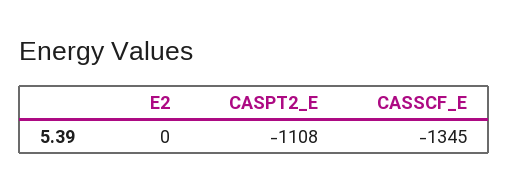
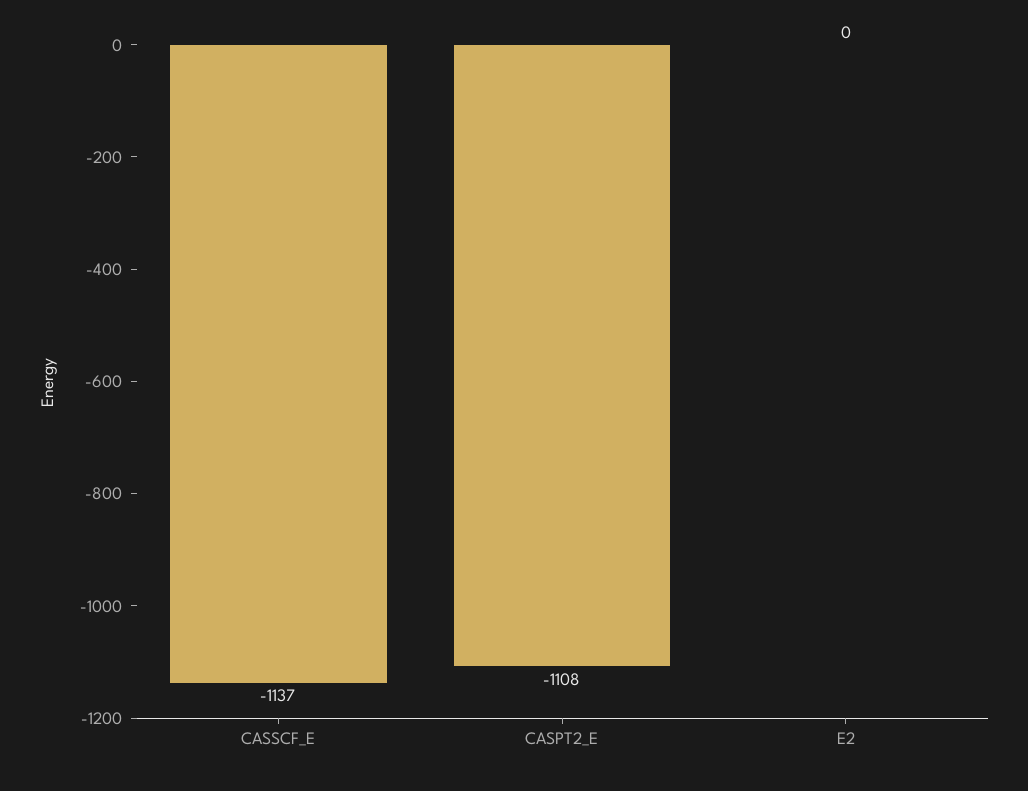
  {
    "E2": 0,
    "CASPT2_E": -1108,
-   "CASSCF_E": -1345
+   "CASSCF_E": -1137
  }

